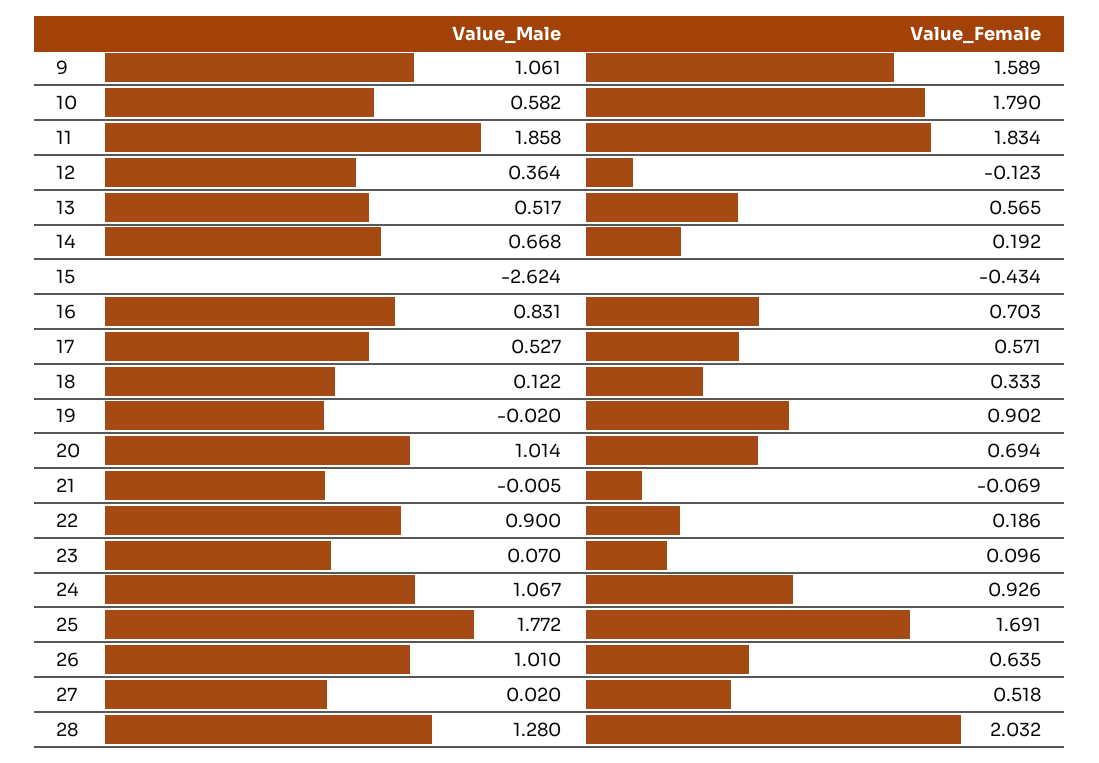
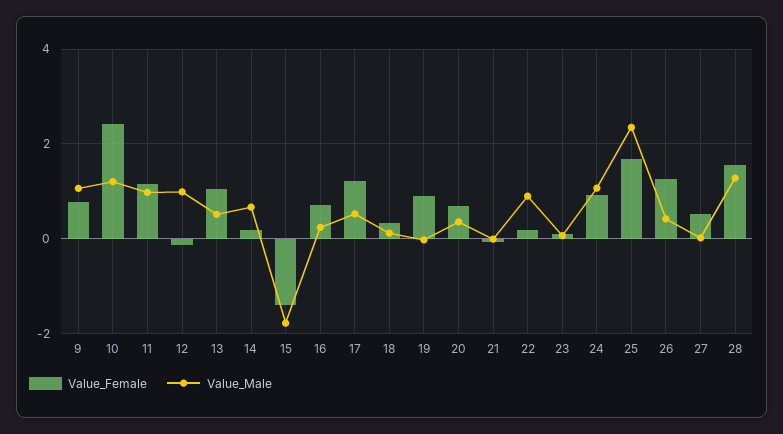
  {
    "Value_Male": {
      "9": 1.061,
-     "10": 0.582,
+     "10": 1.2,
-     "11": 1.858,
+     "11": 1,
-     "12": 0.364,
+     "12": 1,
      "13": 0.517,
      "14": 0.668,
-     "15": -2.624,
+     "15": -1.8,
-     "16": 0.831,
+     "16": 0.2,
      "17": 0.527,
      "18": 0.122,
      "19": -0.02,
-     "20": 1.014,
+     "20": 0.4,
      "21": -0.005,
      "22": 0.9,
      "23": 0.07,
      "24": 1.067,
-     "25": 1.772,
+     "25": 2.4,
-     "26": 1.01,
+     "26": 0.4,
      "27": 0.02,
      "28": 1.28
    },
    "Value_Female": {
-     "9": 1.589,
+     "9": 0.8,
-     "10": 1.79,
+     "10": 2.4,
-     "11": 1.834,
+     "11": 1.2,
      "12": -0.123,
-     "13": 0.565,
+     "13": 1,
      "14": 0.192,
-     "15": -0.434,
+     "15": -1.4,
      "16": 0.703,
-     "17": 0.571,
+     "17": 1.2,
      "18": 0.333,
      "19": 0.902,
      "20": 0.694,
      "21": -0.069,
      "22": 0.186,
      "23": 0.096,
      "24": 0.926,
      "25": 1.691,
-     "26": 0.635,
+     "26": 1.2,
      "27": 0.518,
-     "28": 2.032
+     "28": 1.6
    }
  }

